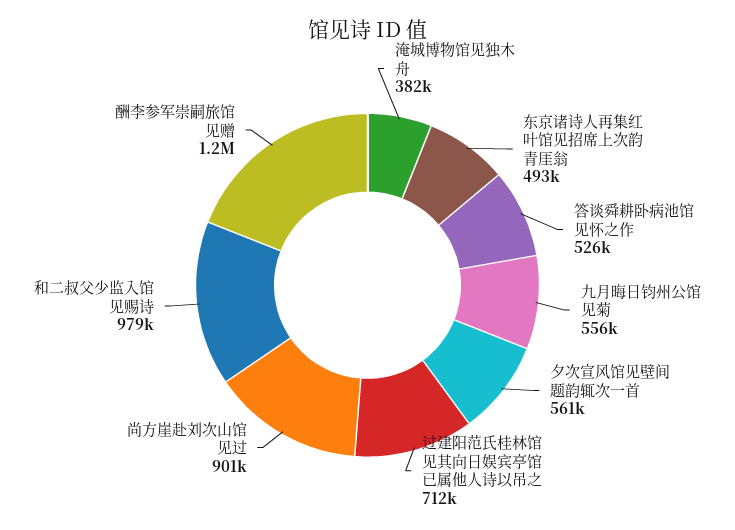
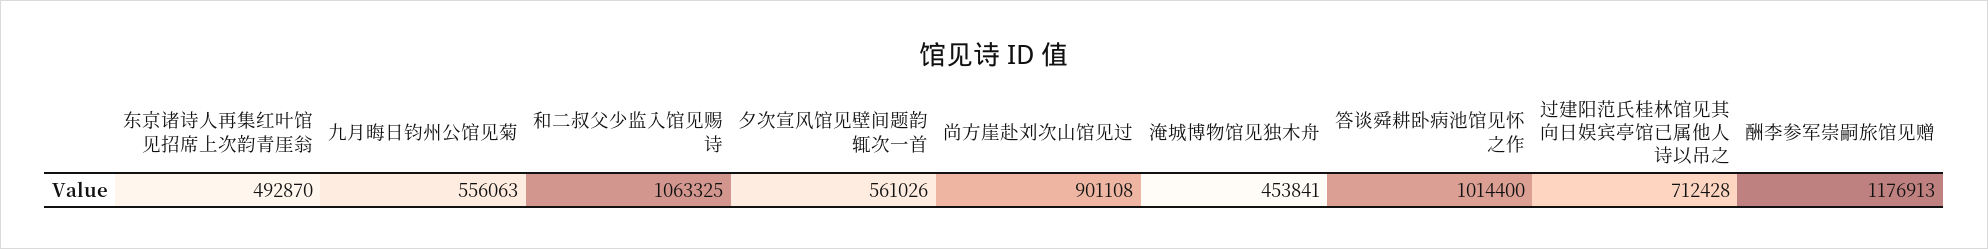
  {
-   "淹城博物馆见独木舟": 382000,
+   "淹城博物馆见独木舟": 453841,
    "东京诸诗人再集红叶馆见招席上次韵青厓翁": 492870,
-   "答谈舜耕卧病池馆见怀之作": 526000,
+   "答谈舜耕卧病池馆见怀之作": 1014400,
    "九月晦日钧州公馆见菊": 556063,
    "夕次宣风馆见壁间题韵辄次一首": 561026,
    "过建阳范氏桂林馆见其向日娱宾亭馆已属他人诗以吊之": 712428,
    "尚方崖赴刘次山馆见过": 901108,
-   "和二叔父少监入馆见赐诗": 979000,
+   "和二叔父少监入馆见赐诗": 1063325,
    "酬李参军崇嗣旅馆见赠": 1176913
  }

